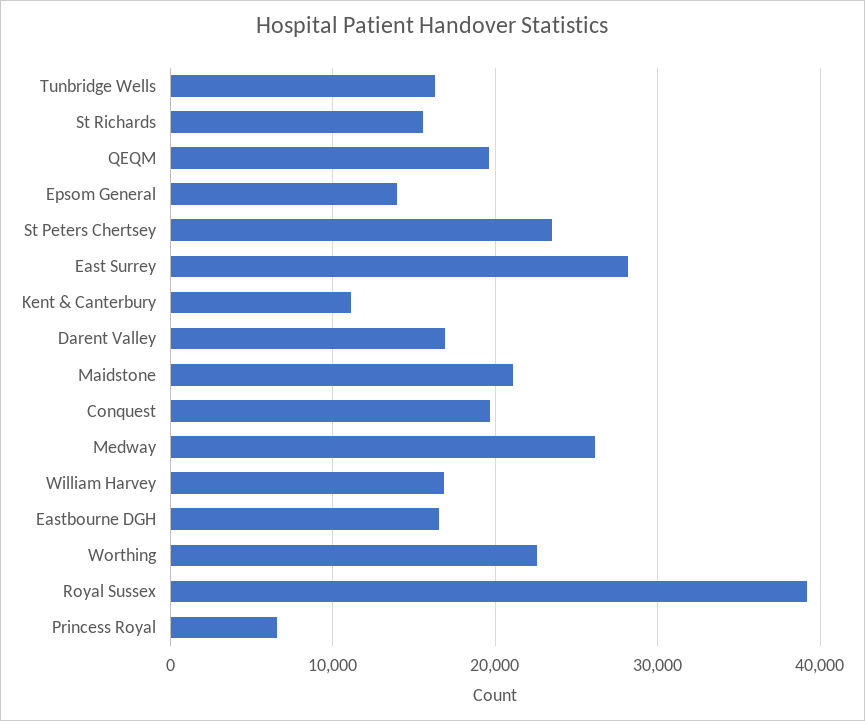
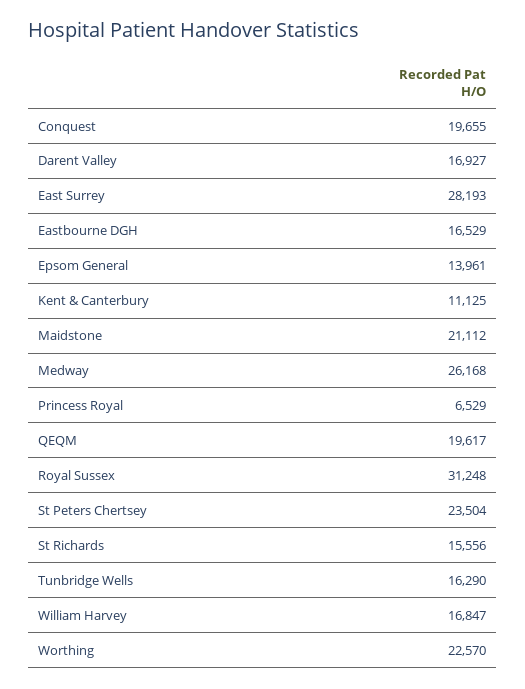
  {
    "Tunbridge Wells": 16290,
    "St Richards": 15556,
    "QEQM": 19617,
    "Epsom General": 13961,
    "St Peters Chertsey": 23504,
    "East Surrey": 28193,
    "Kent & Canterbury": 11125,
    "Darent Valley": 16927,
    "Maidstone": 21112,
    "Conquest": 19655,
    "Medway": 26168,
    "William Harvey": 16847,
    "Eastbourne DGH": 16529,
    "Worthing": 22570,
-   "Royal Sussex": 39000,
+   "Royal Sussex": 31248,
    "Princess Royal": 6529
  }

